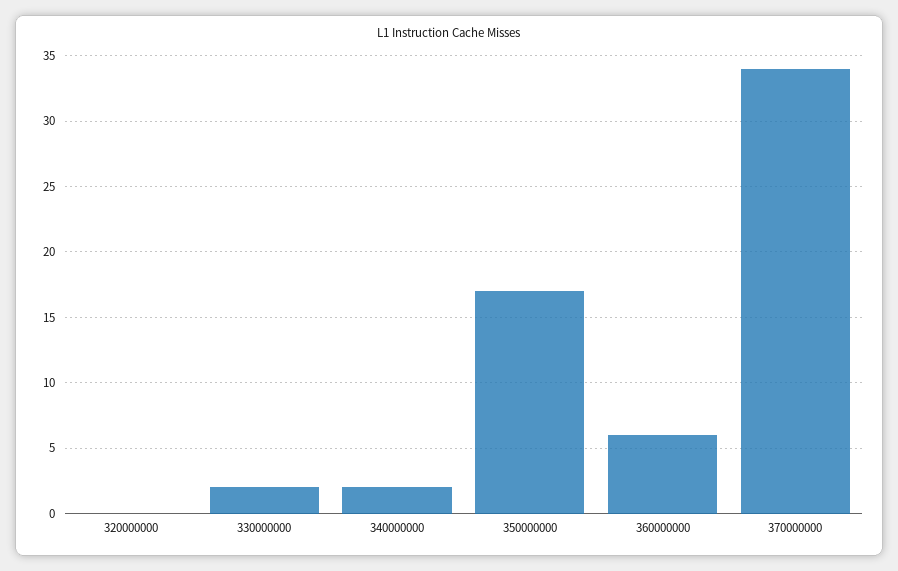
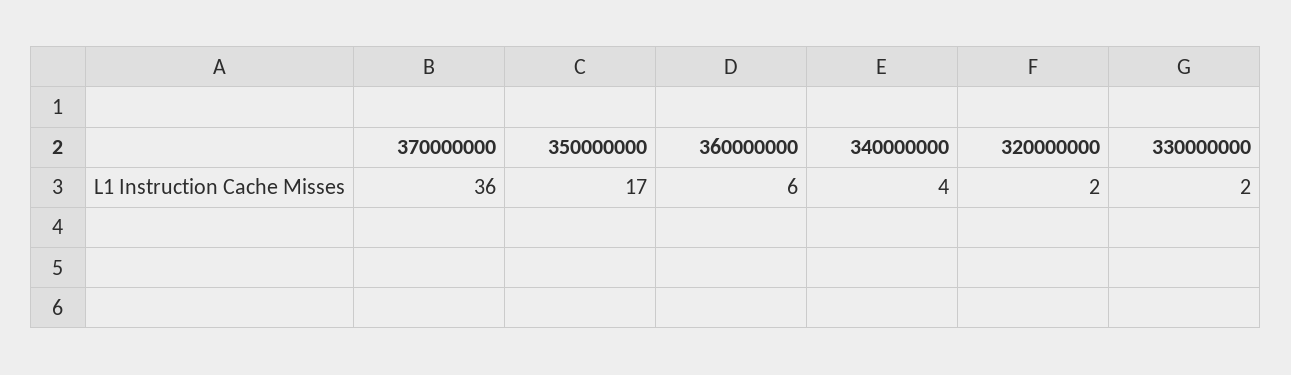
  {
-   "320000000": 0,
+   "320000000": 2,
    "330000000": 2,
-   "340000000": 2,
+   "340000000": 4,
    "350000000": 17,
    "360000000": 6,
-   "370000000": 34
+   "370000000": 36
  }

